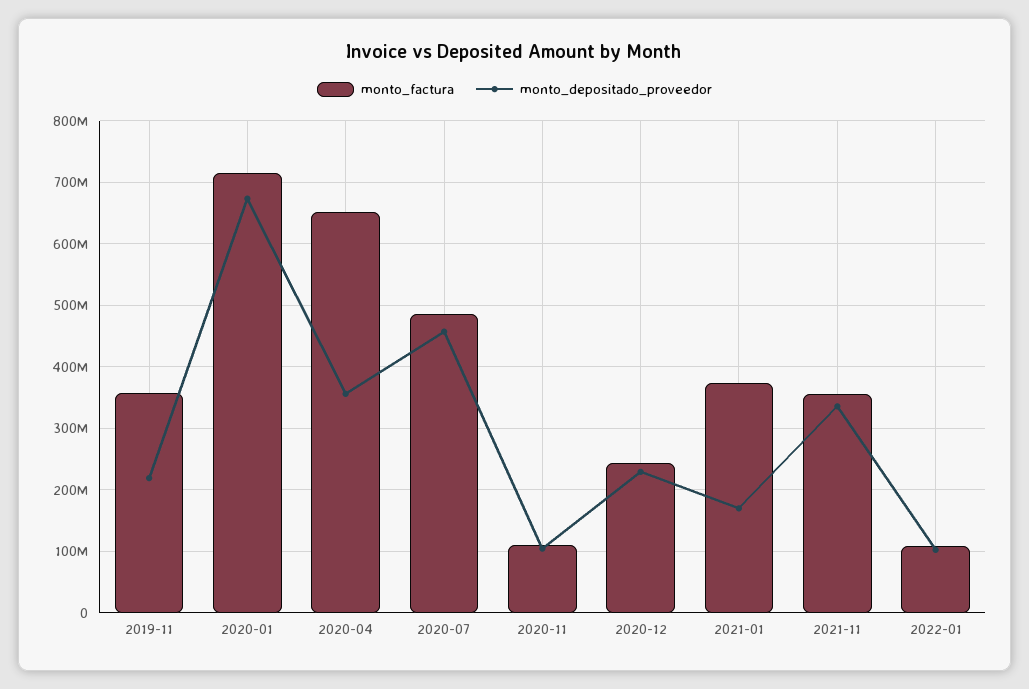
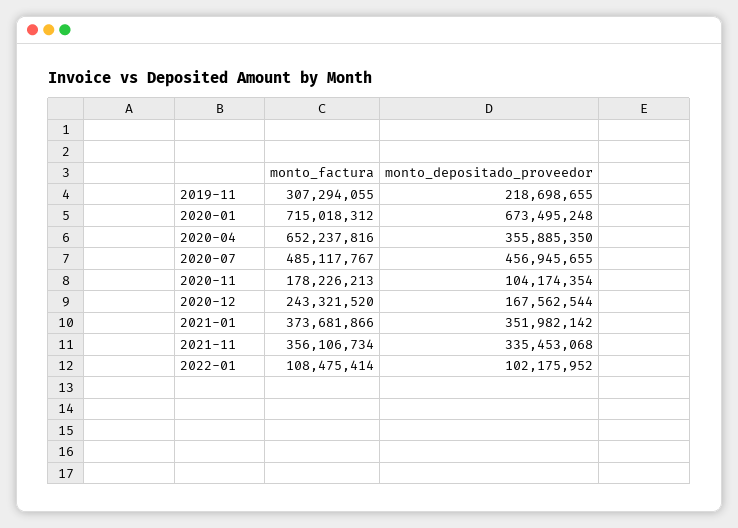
  {
    "monto_factura": {
-     "2019-11": 360000000,
+     "2019-11": 307294055,
      "2020-01": 715018312,
      "2020-04": 652237816,
      "2020-07": 485117767,
-     "2020-11": 110000000,
+     "2020-11": 178226213,
      "2020-12": 243321520,
      "2021-01": 373681866,
      "2021-11": 356106734,
      "2022-01": 108475414
    },
    "monto_depositado_proveedor": {
      "2019-11": 218698655,
      "2020-01": 673495248,
      "2020-04": 355885350,
      "2020-07": 456945655,
      "2020-11": 104174354,
-     "2020-12": 230000000,
+     "2020-12": 167562544,
-     "2021-01": 170000000,
+     "2021-01": 351982142,
      "2021-11": 335453068,
      "2022-01": 102175952
    }
  }

